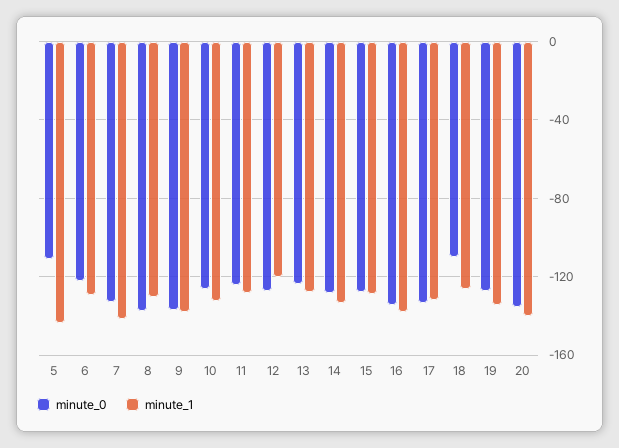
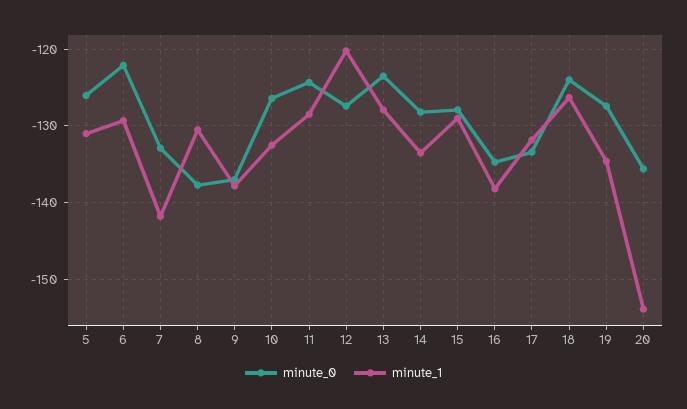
  {
    "minute_0": {
-     "5": -110,
+     "5": -126,
      "6": -122,
      "7": -133,
      "8": -138,
      "9": -137,
      "10": -126,
      "11": -124,
      "12": -127,
      "13": -124,
      "14": -128,
      "15": -128,
      "16": -135,
      "17": -133,
-     "18": -110,
+     "18": -124,
      "19": -127,
      "20": -136
    },
    "minute_1": {
-     "5": -145,
+     "5": -131,
      "6": -129,
      "7": -142,
      "8": -131,
      "9": -138,
      "10": -133,
      "11": -129,
      "12": -120,
      "13": -128,
      "14": -134,
      "15": -129,
      "16": -138,
      "17": -132,
      "18": -126,
      "19": -135,
-     "20": -140
+     "20": -154
    }
  }

